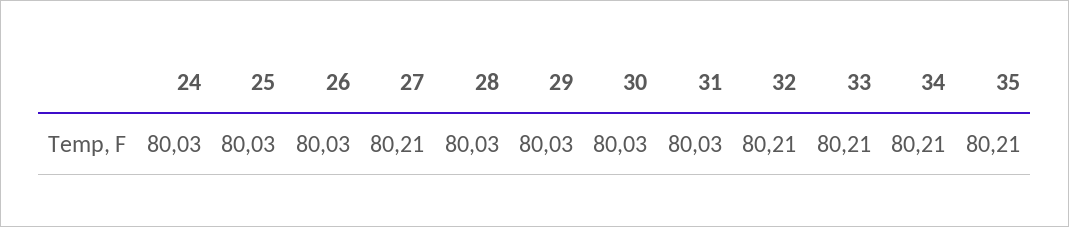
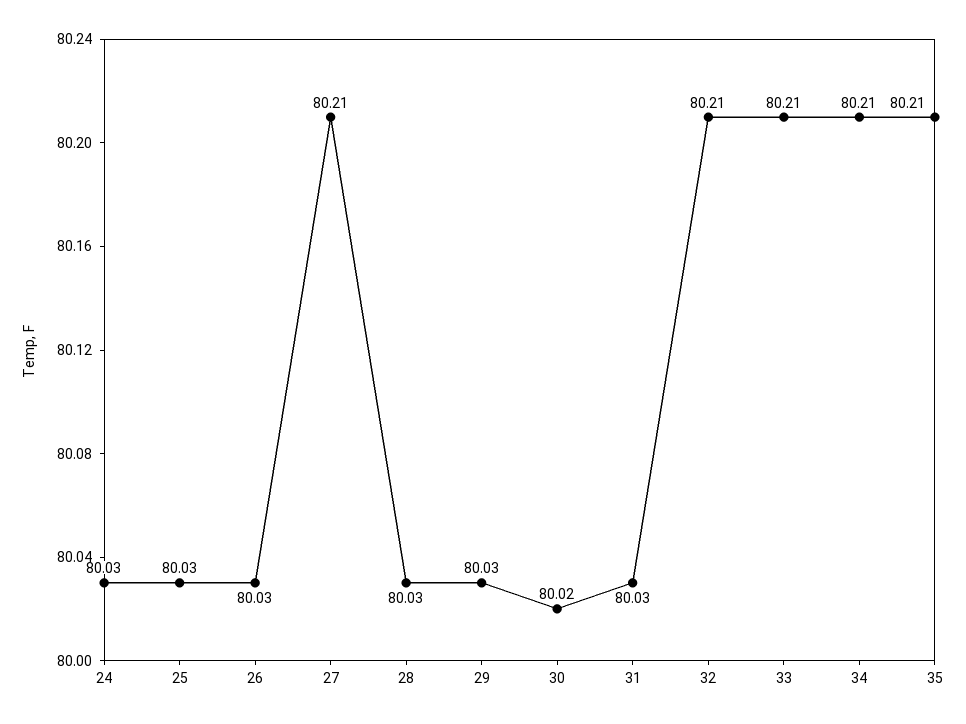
  {
    "24": 80.03,
    "25": 80.03,
    "26": 80.03,
    "27": 80.21,
    "28": 80.03,
    "29": 80.03,
-   "30": 80.03,
+   "30": 80.02,
    "31": 80.03,
    "32": 80.21,
    "33": 80.21,
    "34": 80.21,
    "35": 80.21
  }

